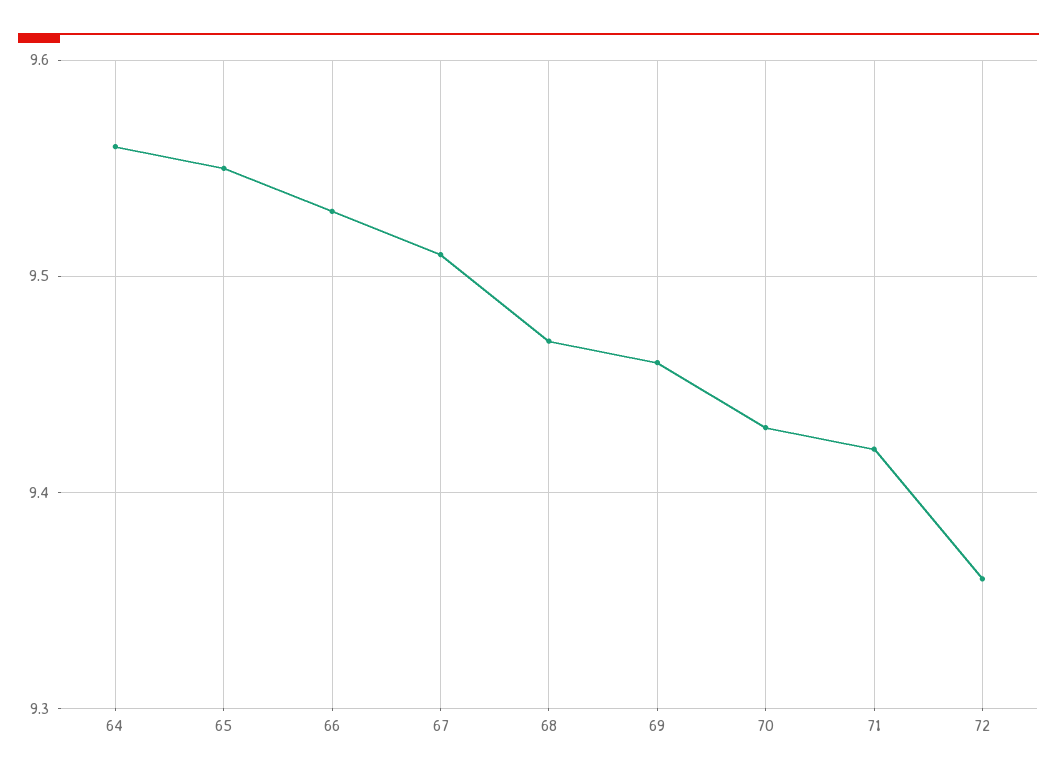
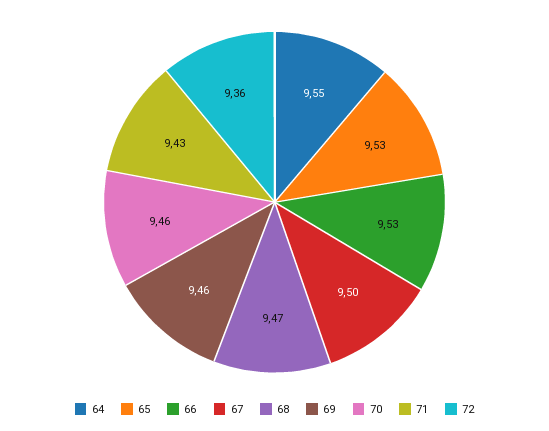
  {
-   "64": 9.56,
+   "64": 9.55,
-   "65": 9.55,
+   "65": 9.53,
    "66": 9.53,
-   "67": 9.51,
+   "67": 9.5,
    "68": 9.47,
    "69": 9.46,
-   "70": 9.43,
+   "70": 9.46,
-   "71": 9.42,
+   "71": 9.43,
    "72": 9.36
  }

